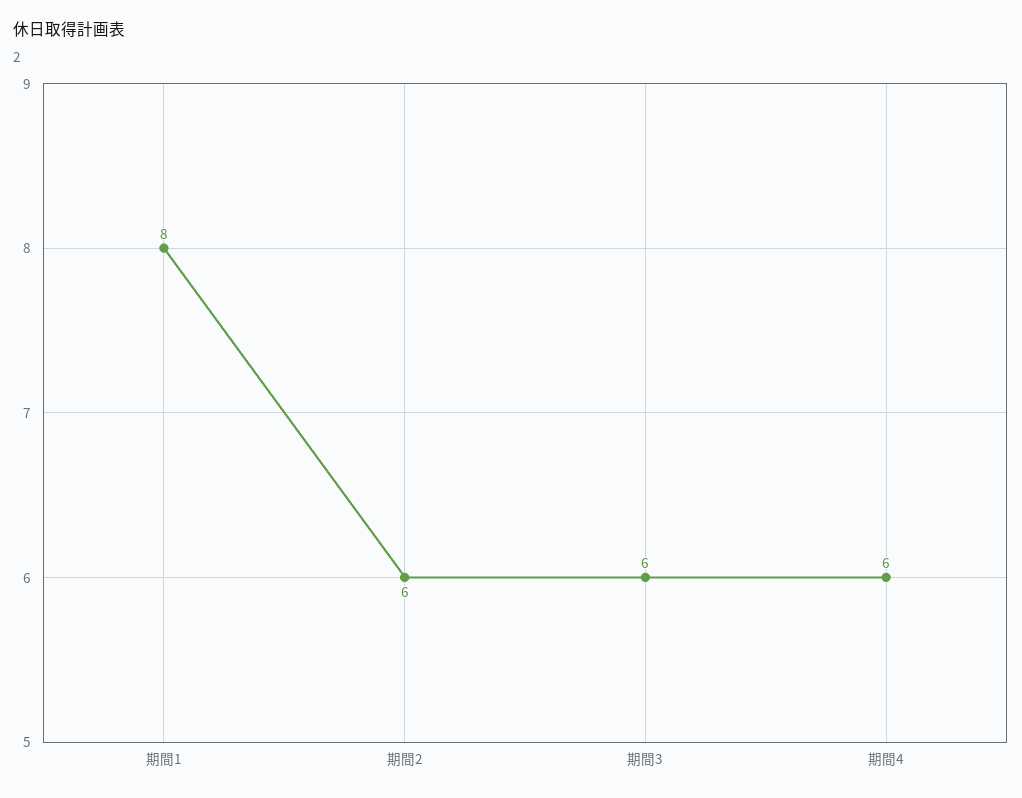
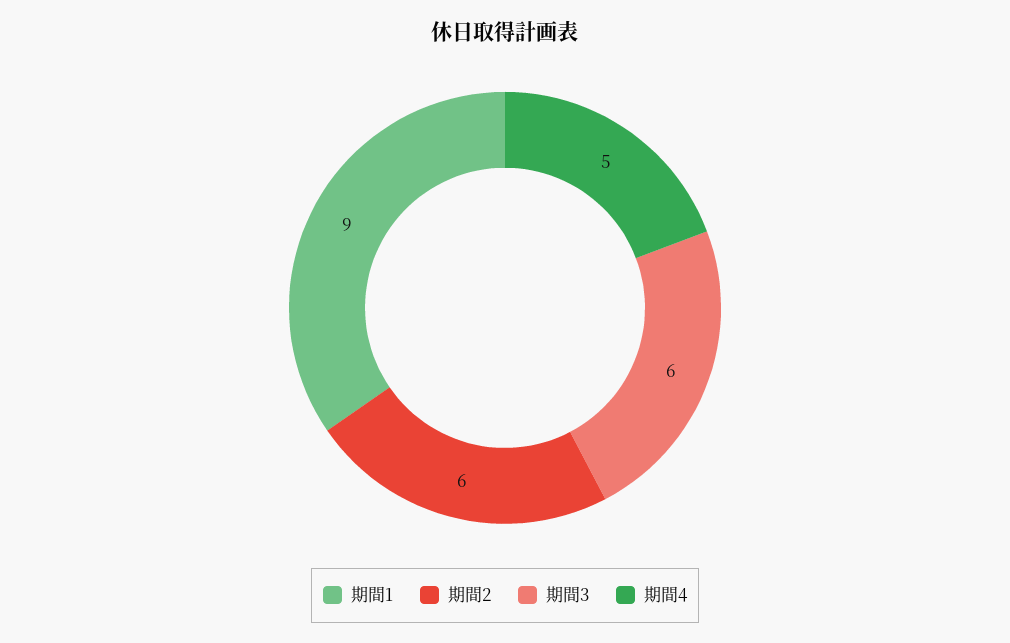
  {
-   "期間1": 8,
+   "期間1": 9,
    "期間2": 6,
    "期間3": 6,
-   "期間4": 6
+   "期間4": 5
  }

